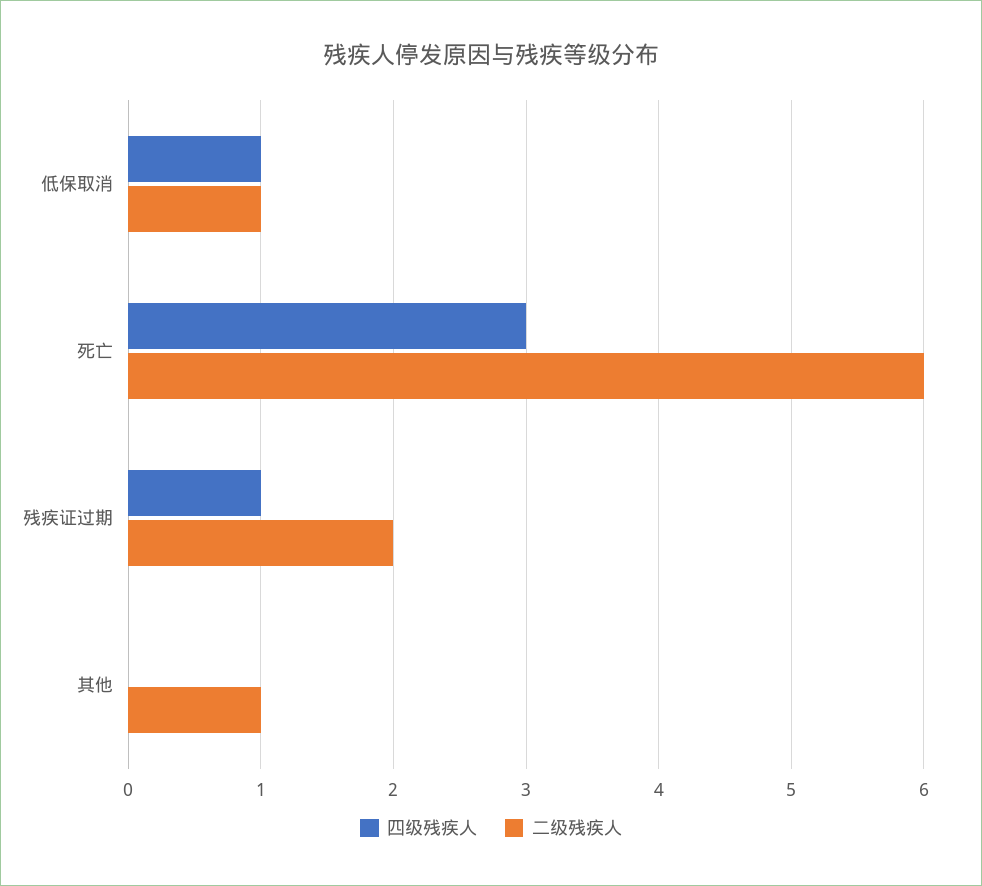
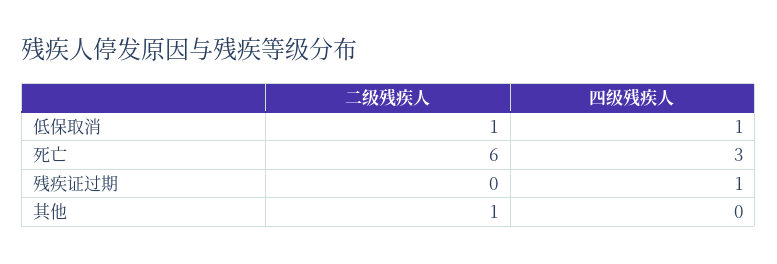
  {
    "四级残疾人": {
      "低保取消": 1,
      "死亡": 3,
      "残疾证过期": 1,
      "其他": 0
    },
    "二级残疾人": {
      "低保取消": 1,
      "死亡": 6,
-     "残疾证过期": 2,
+     "残疾证过期": 0,
      "其他": 1
    }
  }

